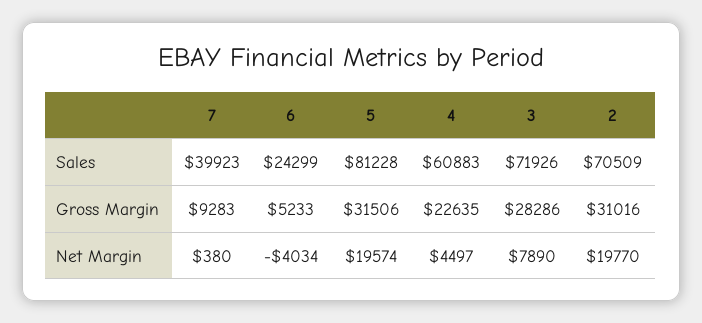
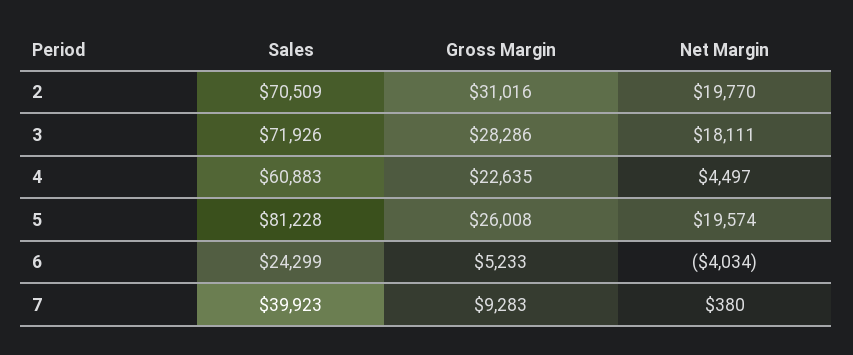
  {
    "7": {
      "Sales": 39923,
      "Gross Margin": 9283,
      "Net Margin": 380
    },
    "6": {
      "Sales": 24299,
      "Gross Margin": 5233,
      "Net Margin": -4034
    },
    "5": {
      "Sales": 81228,
-     "Gross Margin": 31506,
+     "Gross Margin": 26008,
      "Net Margin": 19574
    },
    "4": {
      "Sales": 60883,
      "Gross Margin": 22635,
      "Net Margin": 4497
    },
    "3": {
      "Sales": 71926,
      "Gross Margin": 28286,
-     "Net Margin": 7890
+     "Net Margin": 18111
    },
    "2": {
      "Sales": 70509,
      "Gross Margin": 31016,
      "Net Margin": 19770
    }
  }

